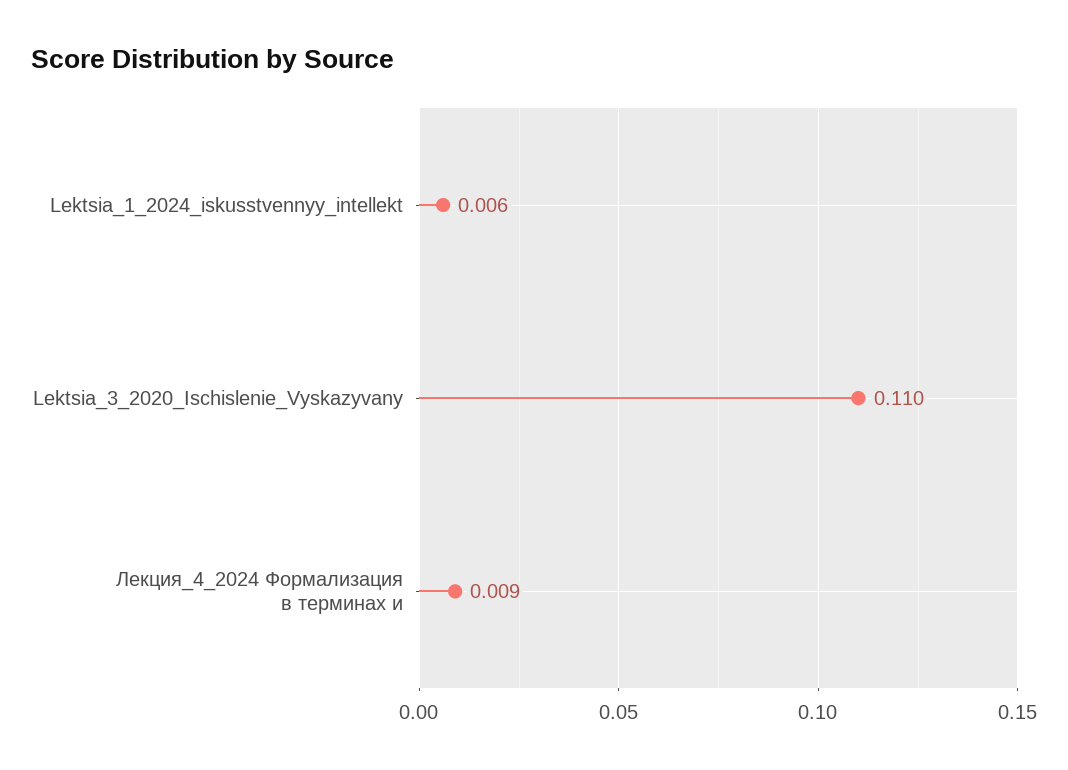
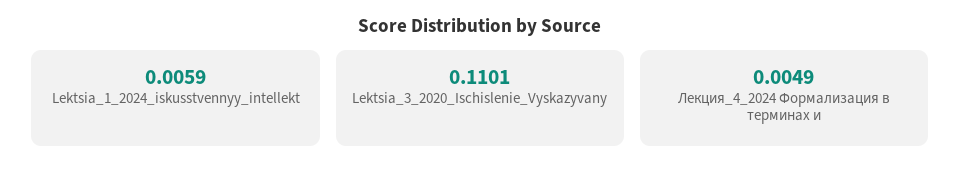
  {
    "Lektsia_1_2024_iskusstvennyy_intellekt": 0.0059,
    "Lektsia_3_2020_Ischislenie_Vyskazyvany": 0.1101,
-   "Лекция_4_2024 Формализация в терминах и": 0.009
+   "Лекция_4_2024 Формализация в терминах и": 0.0049
  }

